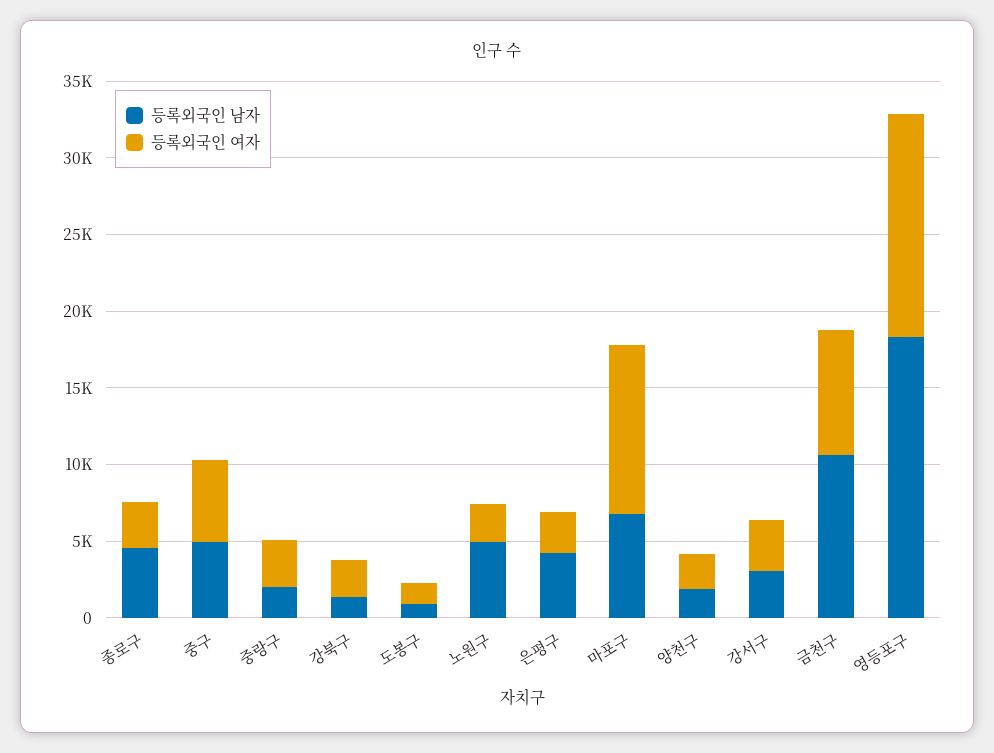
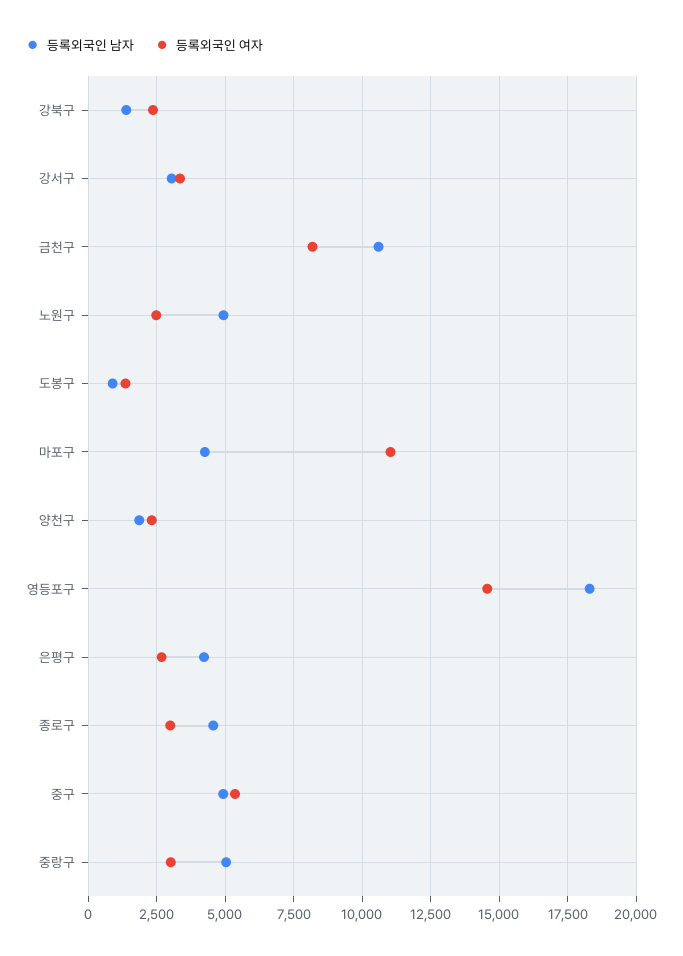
  {
    "등록외국인 남자": {
      "종로구": 4500,
      "중구": 5000,
-     "중랑구": 2000,
+     "중랑구": 5000,
      "강북구": 1500,
      "도봉구": 1000,
      "노원구": 5000,
      "은평구": 4250,
-     "마포구": 7000,
+     "마포구": 4250,
      "양천구": 1750,
      "강서구": 3000,
      "금천구": 10500,
      "영등포구": 18250
    },
    "등록외국인 여자": {
      "종로구": 3000,
      "중구": 5250,
      "중랑구": 3000,
      "강북구": 2250,
      "도봉구": 1250,
      "노원구": 2500,
      "은평구": 2750,
      "마포구": 11000,
      "양천구": 2250,
      "강서구": 3250,
      "금천구": 8250,
      "영등포구": 14500
    }
  }

